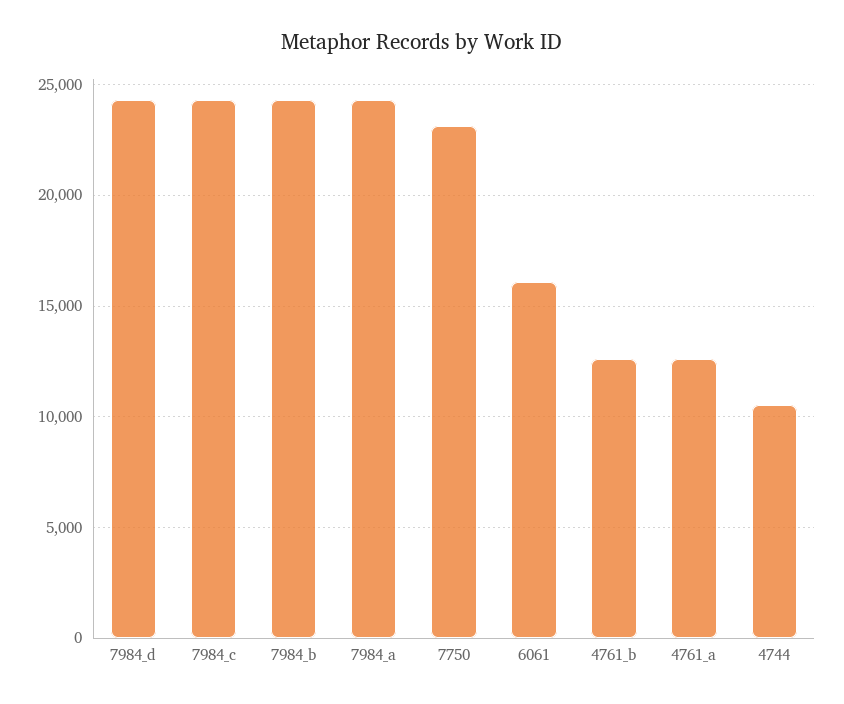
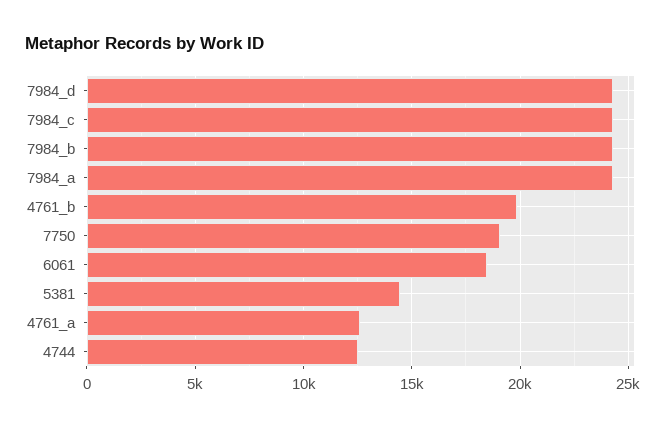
  {
    "7984_d": 24500,
    "7984_c": 24500,
    "7984_b": 24500,
    "7984_a": 24500,
-   "7750": 23000,
+   "7750": 19000,
-   "6061": 16000,
+   "6061": 18500,
-   "4761_b": 12500,
+   "4761_b": 20000,
    "4761_a": 12500,
-   "4744": 10500
+   "4744": 12500,
+   "5381": 14500
  }

